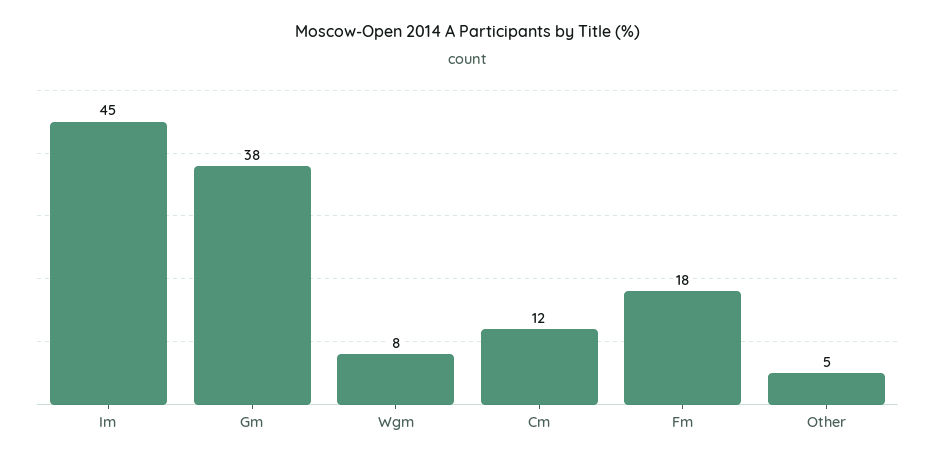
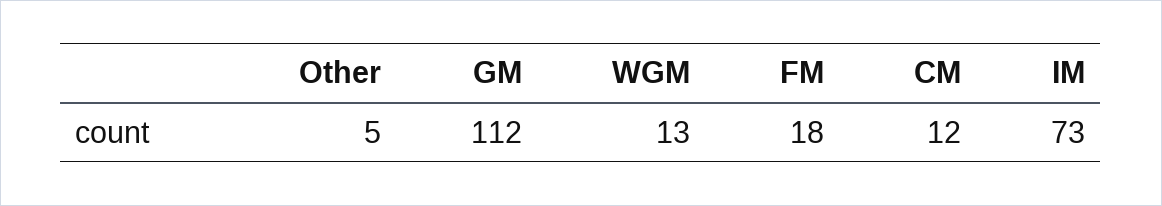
  {
-   "Im": 45,
+   "Im": 73,
-   "Gm": 38,
+   "Gm": 112,
-   "Wgm": 8,
+   "Wgm": 13,
    "Cm": 12,
    "Fm": 18,
    "Other": 5
  }

